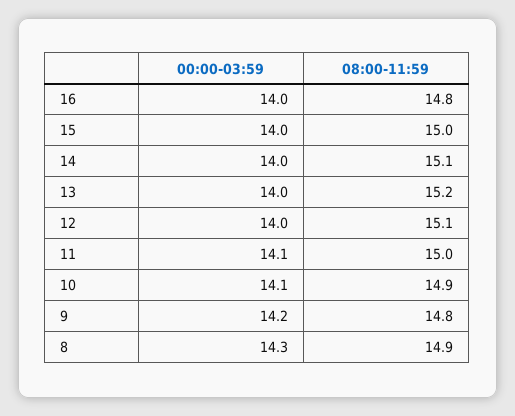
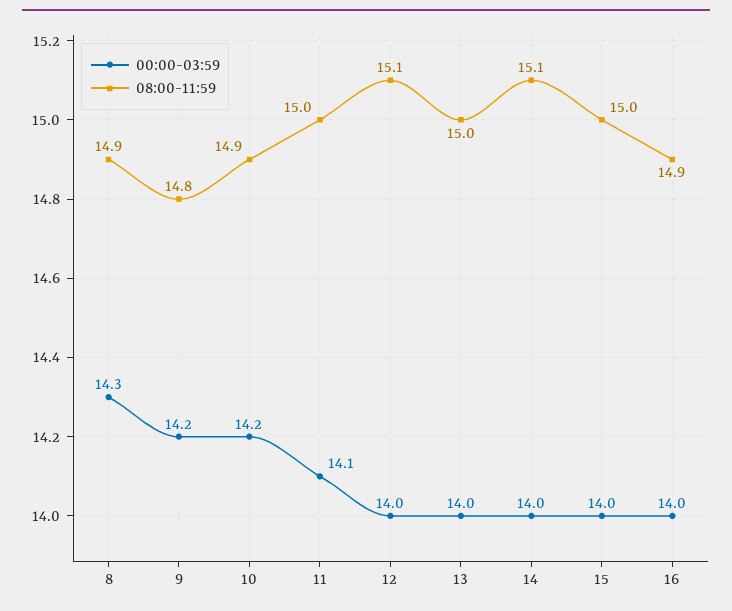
  {
    "00:00-03:59": {
      "16": 14,
      "15": 14,
      "14": 14,
      "13": 14,
      "12": 14,
      "11": 14.1,
-     "10": 14.1,
+     "10": 14.2,
      "9": 14.2,
      "8": 14.3
    },
    "08:00-11:59": {
-     "16": 14.8,
+     "16": 14.9,
      "15": 15,
      "14": 15.1,
-     "13": 15.2,
+     "13": 15,
      "12": 15.1,
      "11": 15,
      "10": 14.9,
      "9": 14.8,
      "8": 14.9
    }
  }

